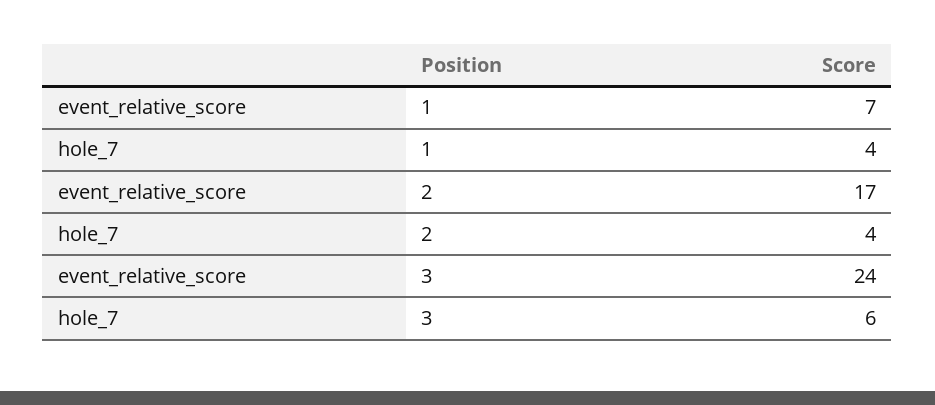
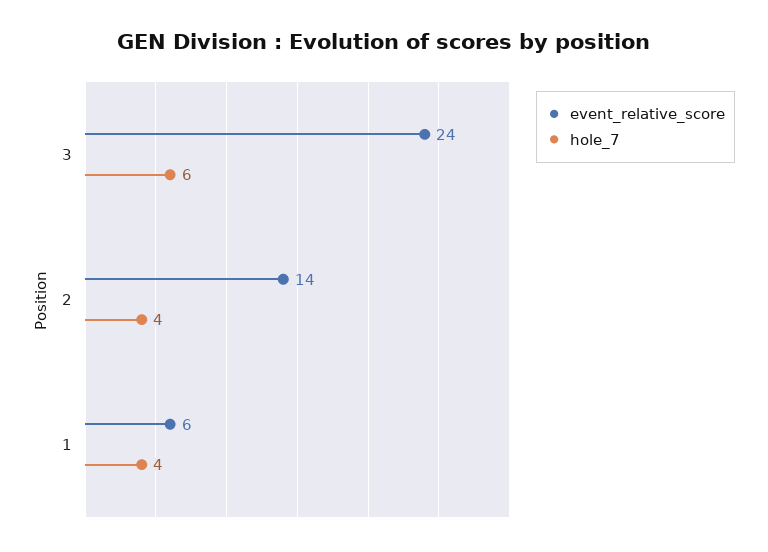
  {
    "event_relative_score": {
-     "1": 7,
+     "1": 6,
-     "2": 17,
+     "2": 14,
      "3": 24
    },
    "hole_7": {
      "1": 4,
      "2": 4,
      "3": 6
    }
  }

